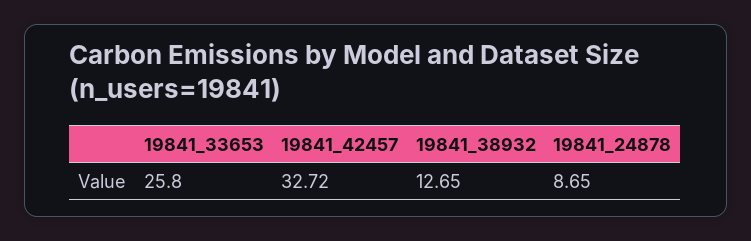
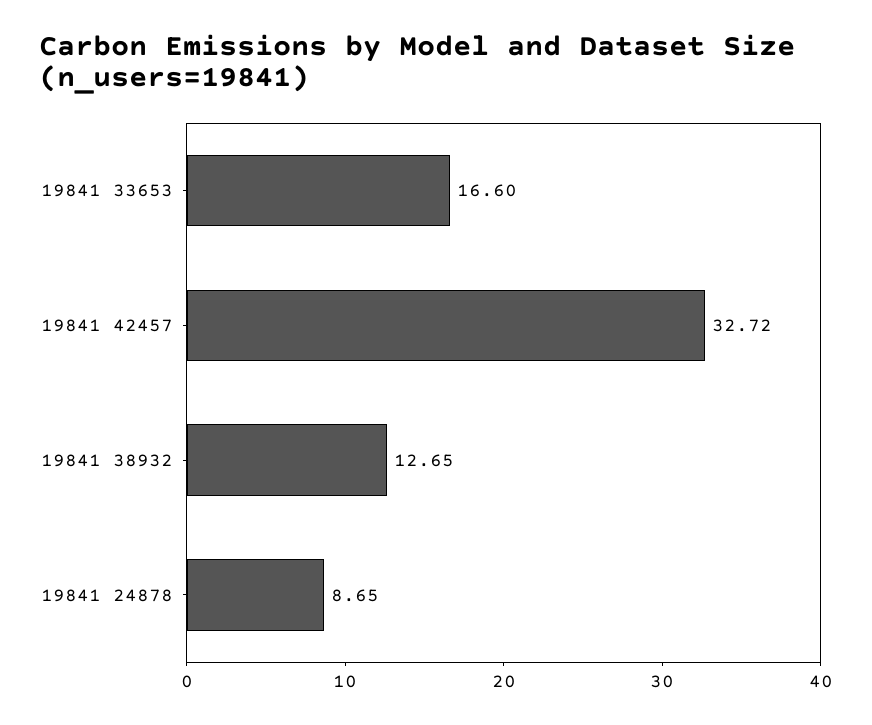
  {
-   "19841_33653": 25.8,
+   "19841_33653": 16.6,
    "19841_42457": 32.72,
    "19841_38932": 12.65,
    "19841_24878": 8.65
  }

